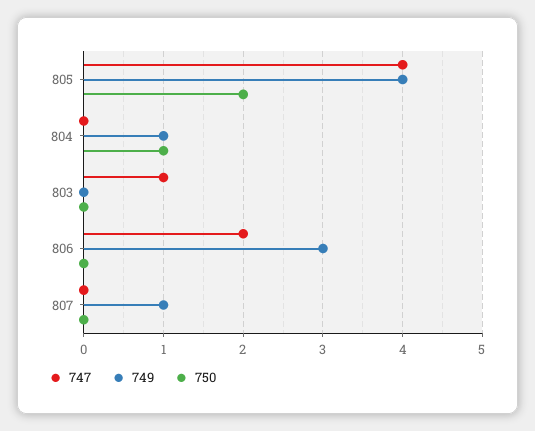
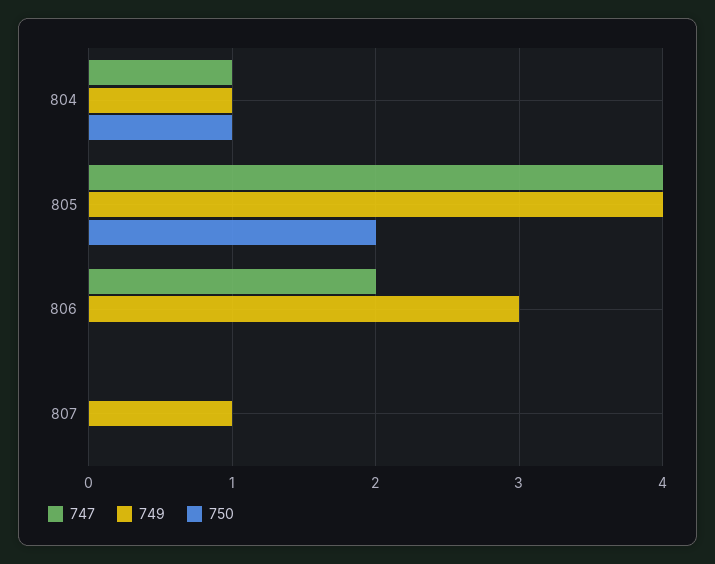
  {
    "747": {
      "805": 4,
-     "804": 0,
+     "804": 1,
-     "803": 1,
      "806": 2,
      "807": 0
    },
    "749": {
      "805": 4,
      "804": 1,
-     "803": 0,
      "806": 3,
      "807": 1
    },
    "750": {
      "805": 2,
      "804": 1,
-     "803": 0,
      "806": 0,
      "807": 0
    }
  }

